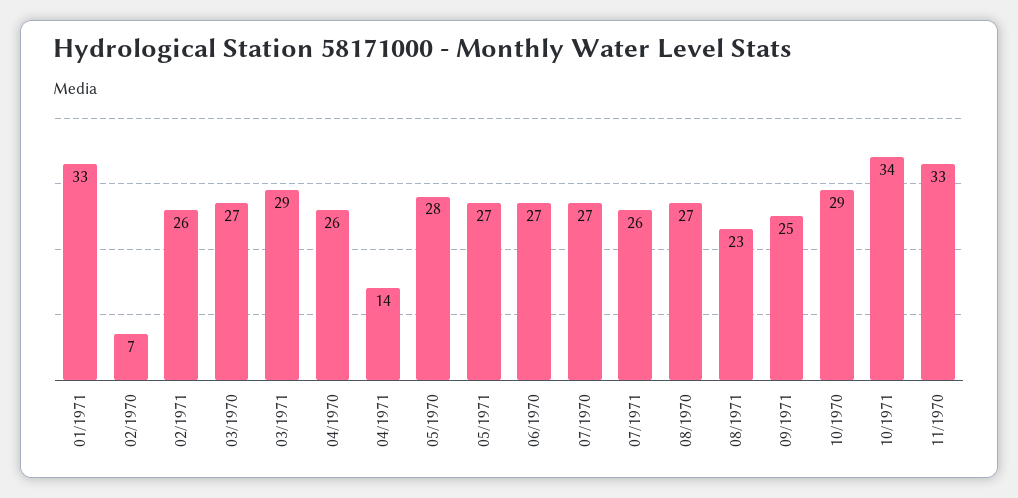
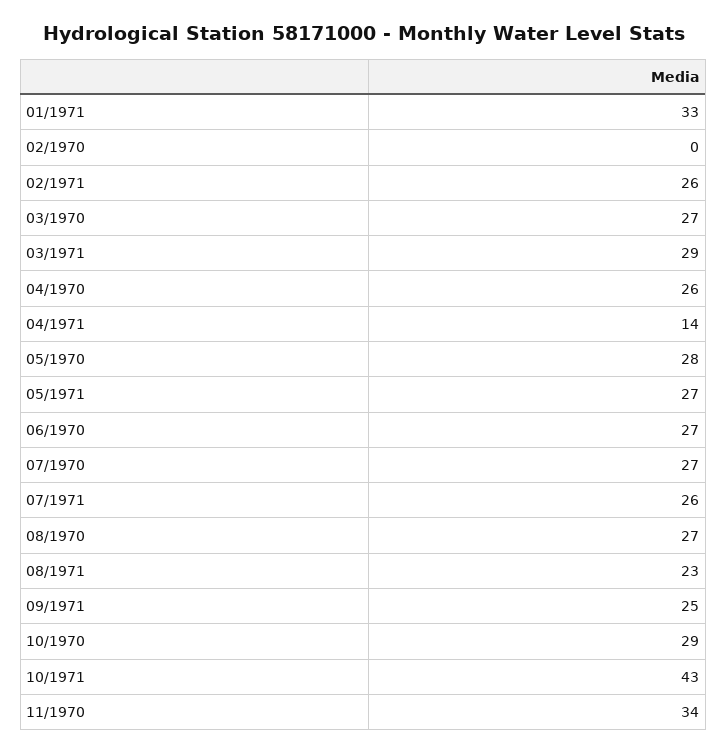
  {
    "01/1971": 33,
-   "02/1970": 7,
+   "02/1970": 0,
    "02/1971": 26,
    "03/1970": 27,
    "03/1971": 29,
    "04/1970": 26,
    "04/1971": 14,
    "05/1970": 28,
    "05/1971": 27,
    "06/1970": 27,
    "07/1970": 27,
    "07/1971": 26,
    "08/1970": 27,
    "08/1971": 23,
    "09/1971": 25,
    "10/1970": 29,
-   "10/1971": 34,
+   "10/1971": 43,
-   "11/1970": 33
+   "11/1970": 34
  }

